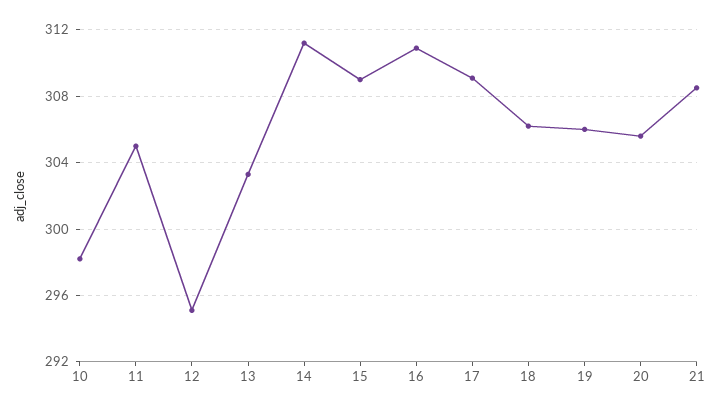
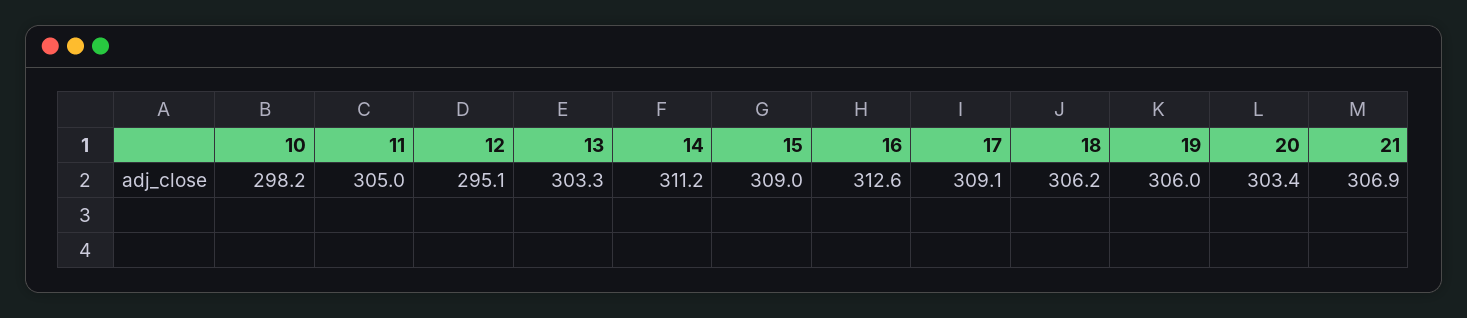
  {
    "10": 298.2,
    "11": 305,
    "12": 295.1,
    "13": 303.3,
    "14": 311.2,
    "15": 309,
-   "16": 311,
+   "16": 312.6,
    "17": 309.1,
    "18": 306.2,
    "19": 306,
-   "20": 305.5,
+   "20": 303.4,
-   "21": 308.5
+   "21": 306.9
  }

